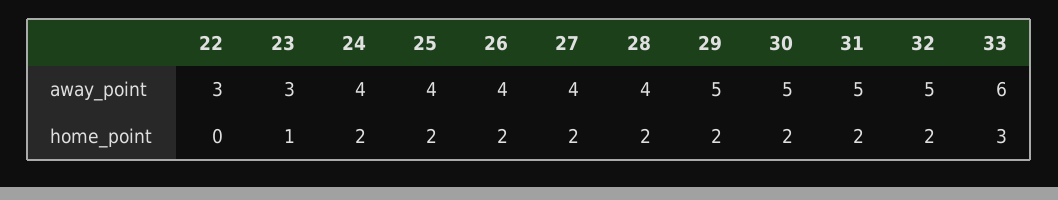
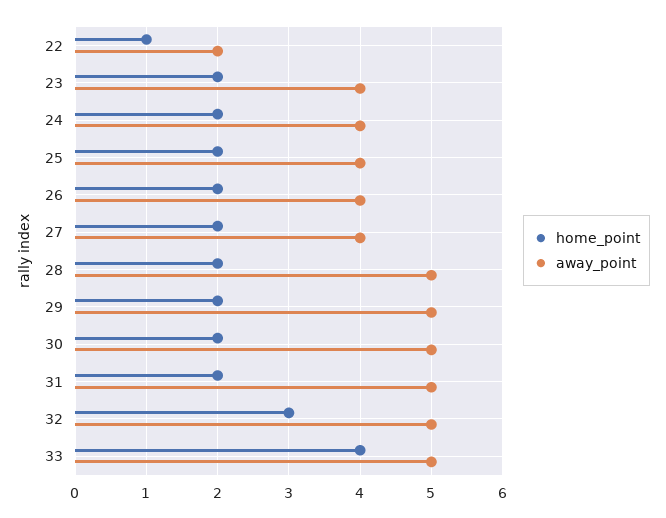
  {
    "away_point": {
-     "22": 3,
+     "22": 2,
-     "23": 3,
+     "23": 4,
      "24": 4,
      "25": 4,
      "26": 4,
      "27": 4,
-     "28": 4,
+     "28": 5,
      "29": 5,
      "30": 5,
      "31": 5,
      "32": 5,
-     "33": 6
+     "33": 5
    },
    "home_point": {
-     "22": 0,
+     "22": 1,
-     "23": 1,
+     "23": 2,
      "24": 2,
      "25": 2,
      "26": 2,
      "27": 2,
      "28": 2,
      "29": 2,
      "30": 2,
      "31": 2,
-     "32": 2,
+     "32": 3,
-     "33": 3
+     "33": 4
    }
  }

